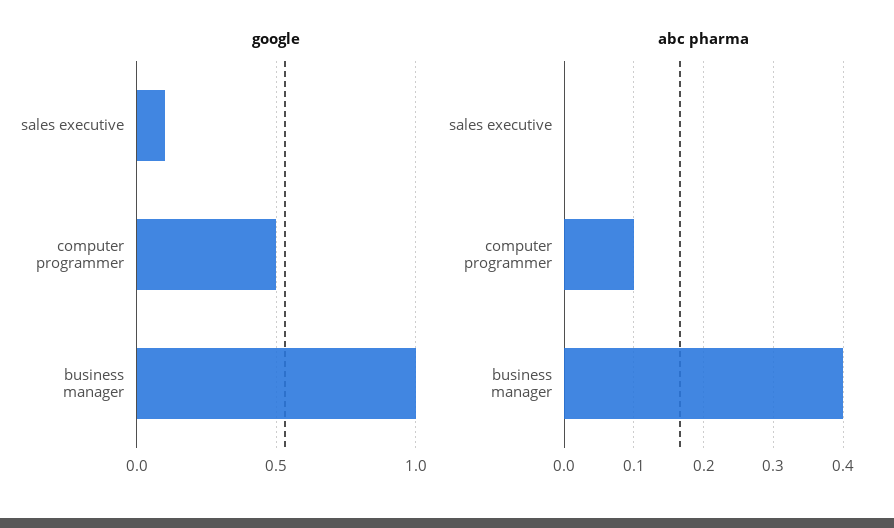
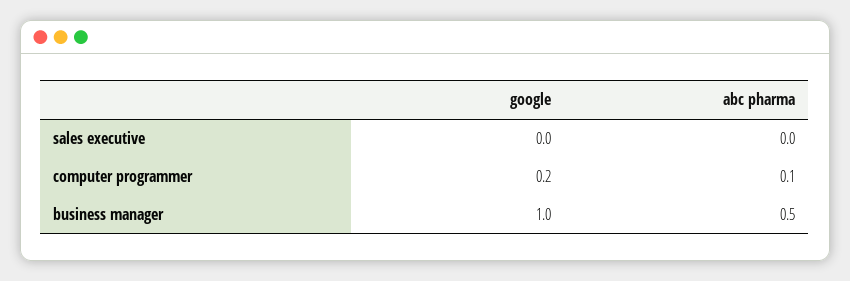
  {
    "google": {
-     "sales executive": 0.1,
+     "sales executive": 0,
-     "computer programmer": 0.5,
+     "computer programmer": 0.2,
      "business manager": 1
    },
    "abc pharma": {
      "sales executive": 0,
      "computer programmer": 0.1,
-     "business manager": 0.4
+     "business manager": 0.5
    }
  }

